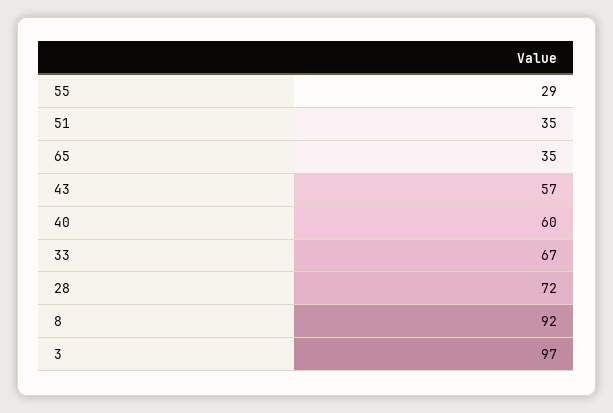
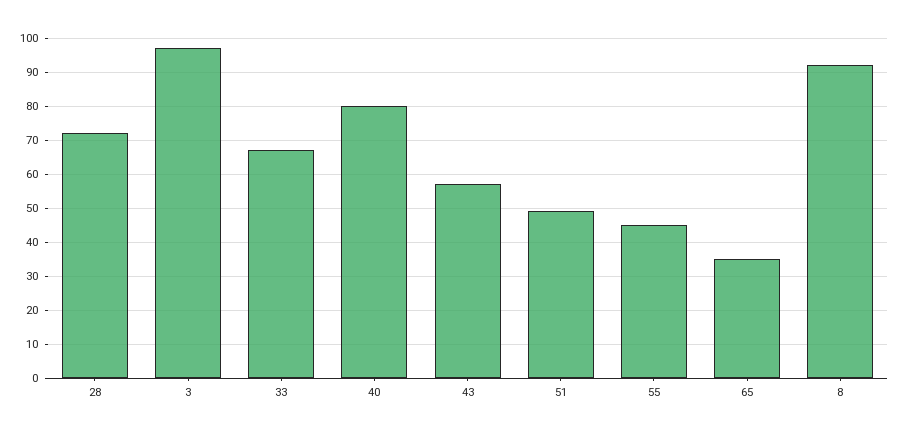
  {
-   "55": 29,
+   "55": 45,
-   "51": 35,
+   "51": 50,
    "65": 35,
    "43": 57,
-   "40": 60,
+   "40": 80,
    "33": 67,
    "28": 72,
    "8": 92,
    "3": 97
  }

